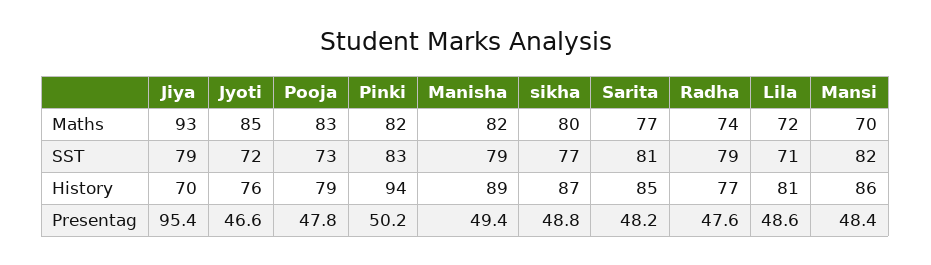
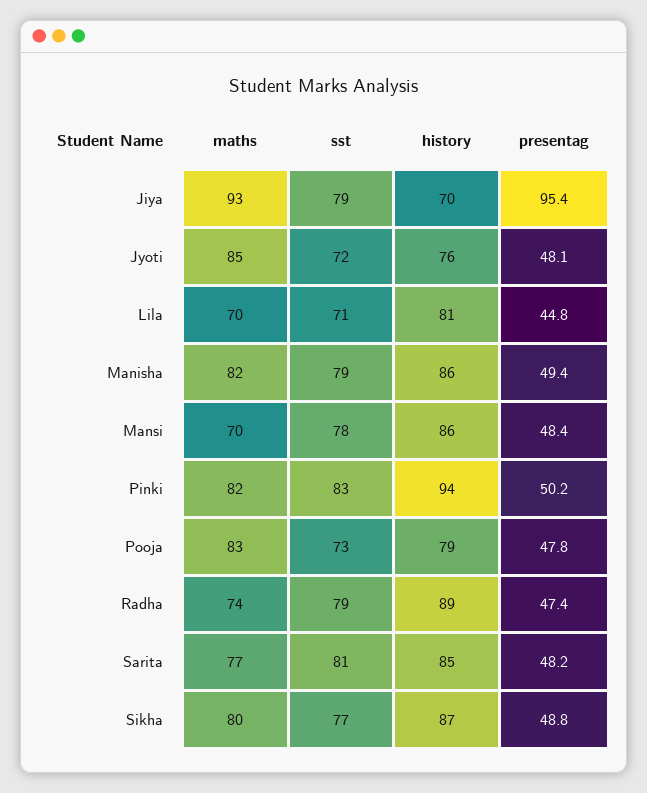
  {
    "Jiya": {
      "Maths": 93,
      "SST": 79,
      "History": 70,
      "Presentag": 95.4
    },
    "Jyoti": {
      "Maths": 85,
      "SST": 72,
      "History": 76,
-     "Presentag": 46.6
+     "Presentag": 48.1
    },
    "Pooja": {
      "Maths": 83,
      "SST": 73,
      "History": 79,
      "Presentag": 47.8
    },
    "Pinki": {
      "Maths": 82,
      "SST": 83,
      "History": 94,
      "Presentag": 50.2
    },
    "Manisha": {
      "Maths": 82,
      "SST": 79,
-     "History": 89,
+     "History": 86,
      "Presentag": 49.4
    },
    "sikha": {
      "Maths": 80,
      "SST": 77,
      "History": 87,
      "Presentag": 48.8
    },
    "Sarita": {
      "Maths": 77,
      "SST": 81,
      "History": 85,
      "Presentag": 48.2
    },
    "Radha": {
      "Maths": 74,
      "SST": 79,
-     "History": 77,
+     "History": 89,
-     "Presentag": 47.6
+     "Presentag": 47.4
    },
    "Lila": {
-     "Maths": 72,
+     "Maths": 70,
      "SST": 71,
      "History": 81,
-     "Presentag": 48.6
+     "Presentag": 44.8
    },
    "Mansi": {
      "Maths": 70,
-     "SST": 82,
+     "SST": 78,
      "History": 86,
      "Presentag": 48.4
    }
  }

